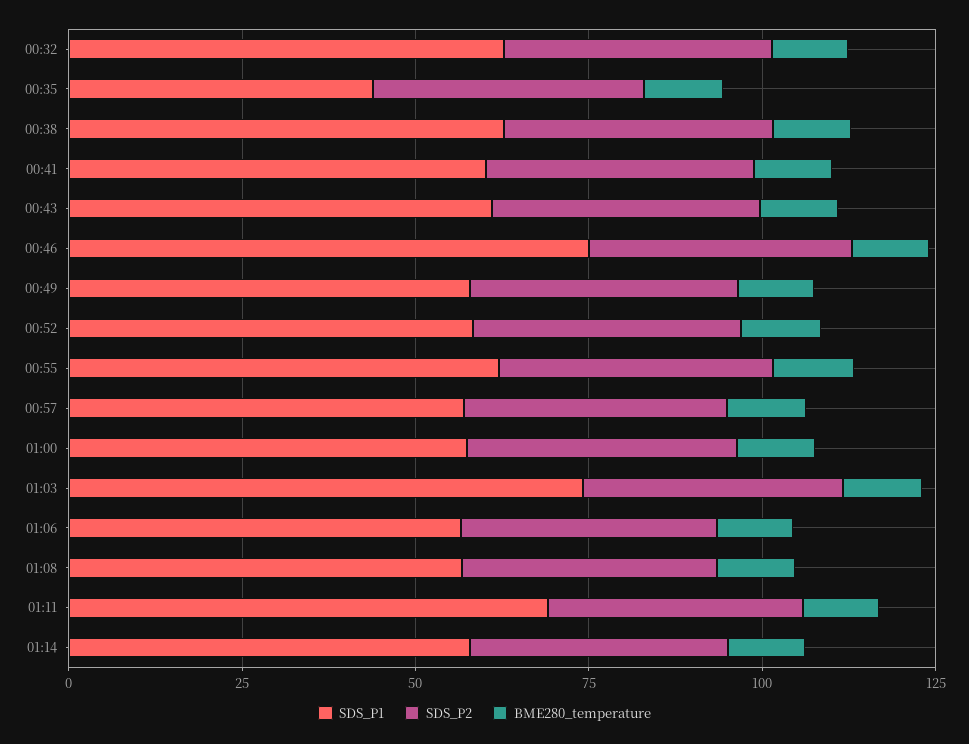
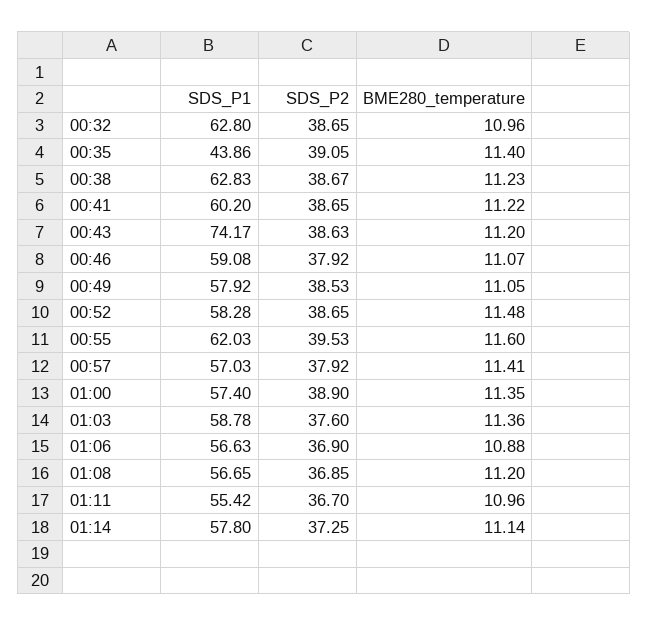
  {
    "SDS_P1": {
      "00:32": 62.8,
      "00:35": 43.86,
      "00:38": 62.83,
      "00:41": 60.2,
-     "00:43": 60,
+     "00:43": 74.17,
-     "00:46": 75,
+     "00:46": 59.08,
      "00:49": 57.92,
      "00:52": 58.28,
      "00:55": 62.03,
      "00:57": 57.03,
      "01:00": 57.4,
-     "01:03": 75,
+     "01:03": 58.78,
      "01:06": 56.63,
      "01:08": 56.65,
-     "01:11": 70,
+     "01:11": 55.42,
      "01:14": 57.8
    },
    "SDS_P2": {
      "00:32": 38.65,
      "00:35": 39.05,
      "00:38": 38.67,
      "00:41": 38.65,
      "00:43": 38.63,
      "00:46": 37.92,
      "00:49": 38.53,
      "00:52": 38.65,
      "00:55": 39.53,
      "00:57": 37.92,
      "01:00": 38.9,
      "01:03": 37.6,
      "01:06": 36.9,
      "01:08": 36.85,
      "01:11": 36.7,
      "01:14": 37.25
    },
    "BME280_temperature": {
      "00:32": 10.96,
      "00:35": 11.4,
      "00:38": 11.23,
      "00:41": 11.22,
      "00:43": 11.2,
      "00:46": 11.07,
      "00:49": 11.05,
      "00:52": 11.48,
      "00:55": 11.6,
      "00:57": 11.41,
      "01:00": 11.35,
      "01:03": 11.36,
      "01:06": 10.88,
      "01:08": 11.2,
      "01:11": 10.96,
      "01:14": 11.14
    }
  }

